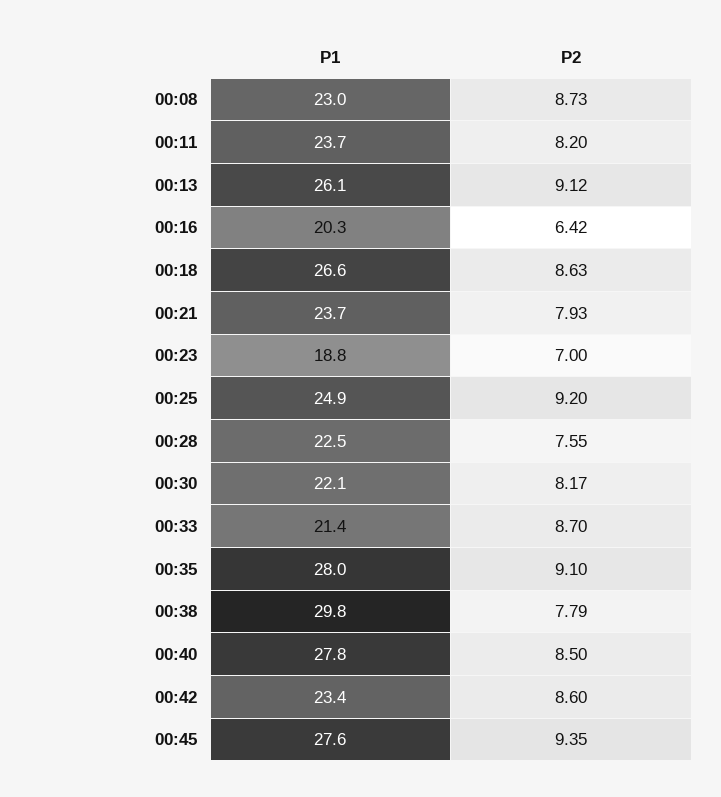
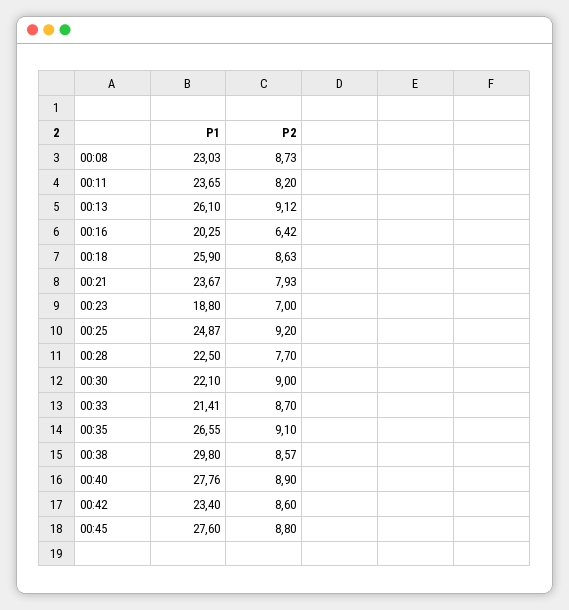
  {
    "P1": {
      "00:08": 23.03,
      "00:11": 23.65,
      "00:13": 26.1,
      "00:16": 20.25,
-     "00:18": 26.6,
+     "00:18": 25.9,
      "00:21": 23.67,
      "00:23": 18.8,
      "00:25": 24.87,
      "00:28": 22.5,
      "00:30": 22.1,
      "00:33": 21.41,
-     "00:35": 28,
+     "00:35": 26.55,
      "00:38": 29.8,
      "00:40": 27.76,
      "00:42": 23.4,
      "00:45": 27.6
    },
    "P2": {
      "00:08": 8.73,
      "00:11": 8.2,
      "00:13": 9.12,
      "00:16": 6.42,
      "00:18": 8.63,
      "00:21": 7.93,
      "00:23": 7,
      "00:25": 9.2,
-     "00:28": 7.55,
+     "00:28": 7.7,
-     "00:30": 8.17,
+     "00:30": 9,
      "00:33": 8.7,
      "00:35": 9.1,
-     "00:38": 7.79,
+     "00:38": 8.57,
-     "00:40": 8.5,
+     "00:40": 8.9,
      "00:42": 8.6,
-     "00:45": 9.35
+     "00:45": 8.8
    }
  }

